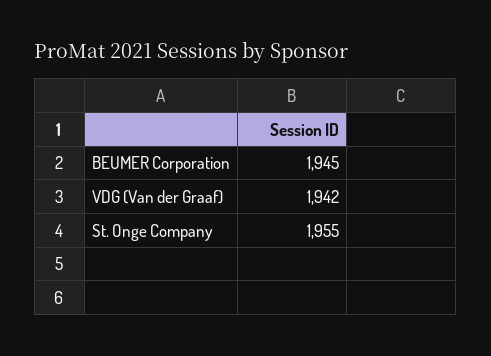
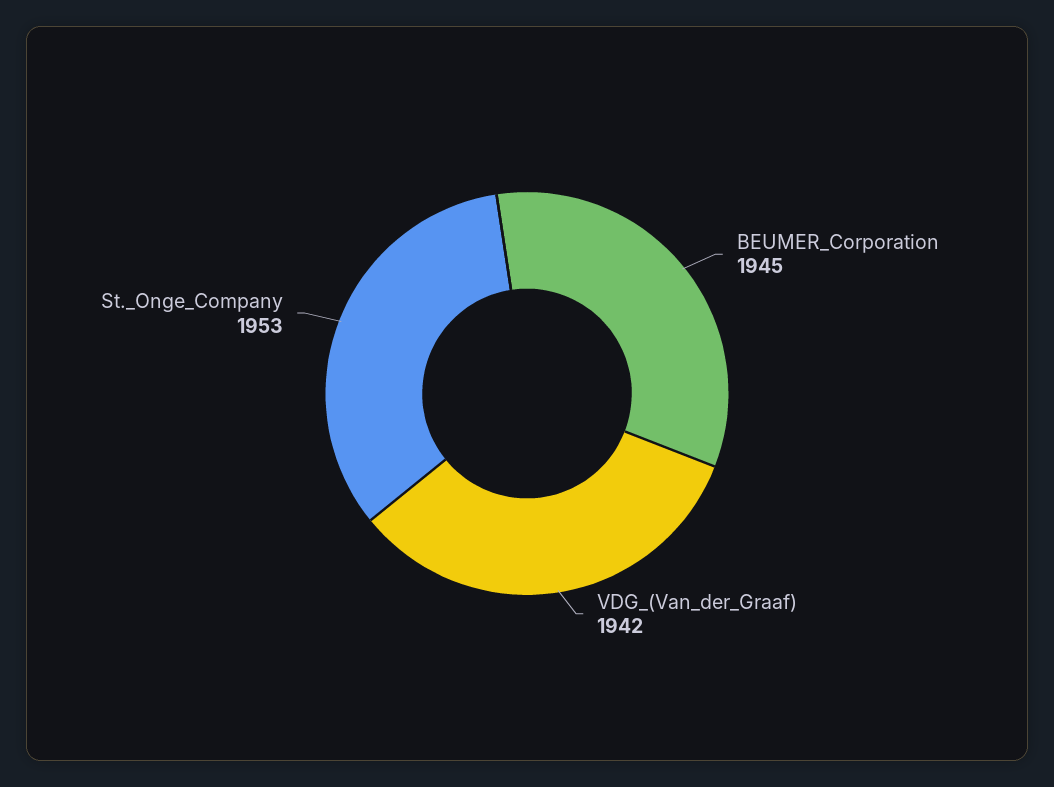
  {
    "BEUMER Corporation": 1945,
    "VDG (Van der Graaf)": 1942,
-   "St. Onge Company": 1955
+   "St. Onge Company": 1953
  }

